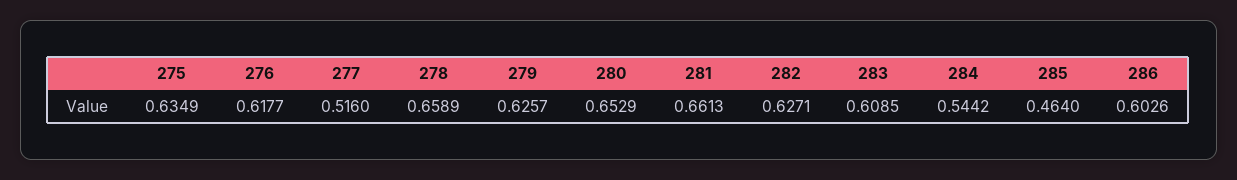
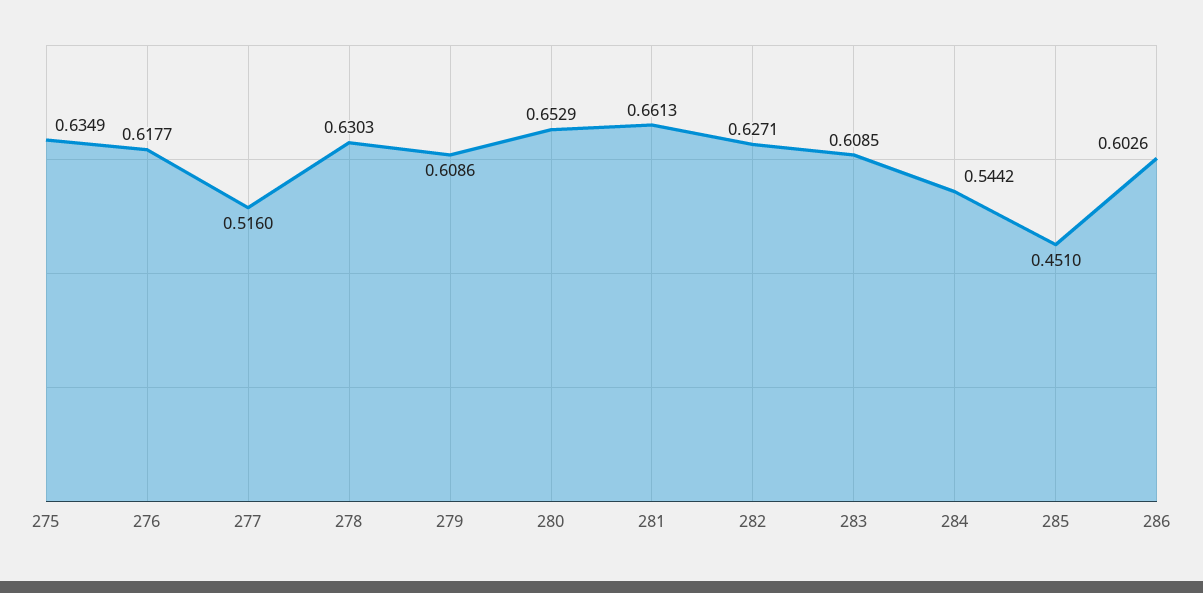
  {
    "275": 0.6349,
    "276": 0.6177,
    "277": 0.516,
-   "278": 0.6589,
+   "278": 0.6303,
-   "279": 0.6257,
+   "279": 0.6086,
    "280": 0.6529,
    "281": 0.6613,
    "282": 0.6271,
    "283": 0.6085,
    "284": 0.5442,
-   "285": 0.464,
+   "285": 0.451,
    "286": 0.6026
  }

